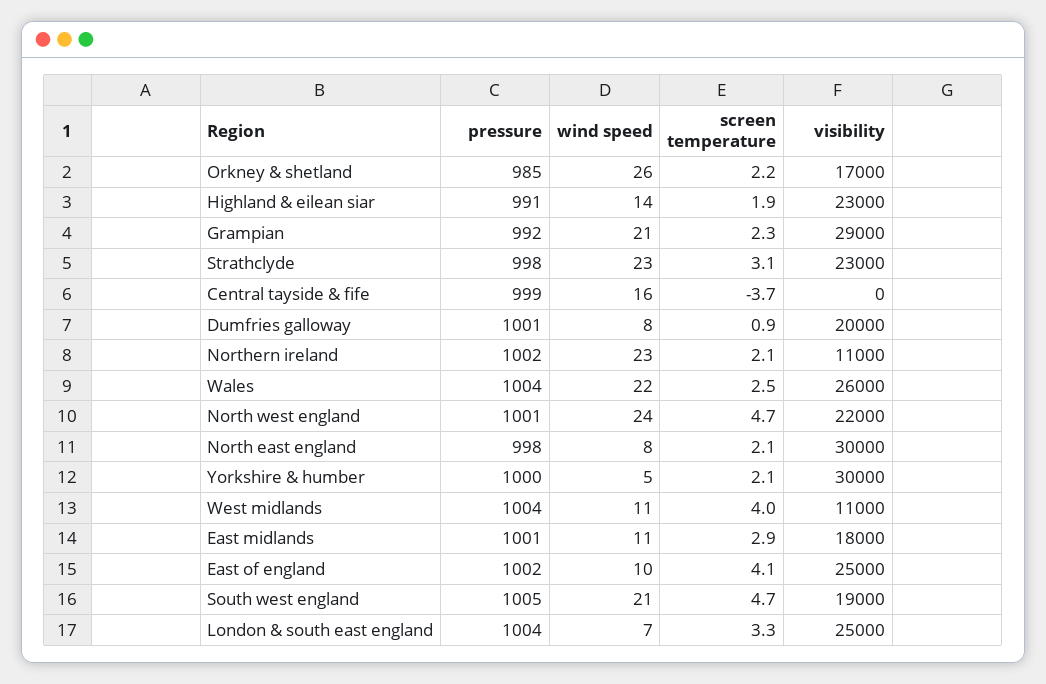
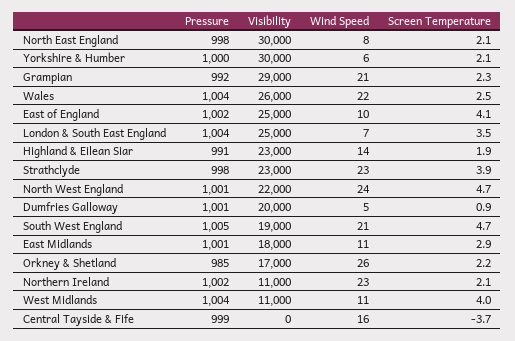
  {
    "pressure": {
      "Orkney & shetland": 985,
      "Highland & eilean siar": 991,
      "Grampian": 992,
      "Strathclyde": 998,
      "Central tayside & fife": 999,
      "Dumfries galloway": 1001,
      "Northern ireland": 1002,
      "Wales": 1004,
      "North west england": 1001,
      "North east england": 998,
      "Yorkshire & humber": 1000,
      "West midlands": 1004,
      "East midlands": 1001,
      "East of england": 1002,
      "South west england": 1005,
      "London & south east england": 1004
    },
    "wind speed": {
      "Orkney & shetland": 26,
      "Highland & eilean siar": 14,
      "Grampian": 21,
      "Strathclyde": 23,
      "Central tayside & fife": 16,
-     "Dumfries galloway": 8,
+     "Dumfries galloway": 5,
      "Northern ireland": 23,
      "Wales": 22,
      "North west england": 24,
      "North east england": 8,
-     "Yorkshire & humber": 5,
+     "Yorkshire & humber": 6,
      "West midlands": 11,
      "East midlands": 11,
      "East of england": 10,
      "South west england": 21,
      "London & south east england": 7
    },
    "screen temperature": {
      "Orkney & shetland": 2.2,
      "Highland & eilean siar": 1.9,
      "Grampian": 2.3,
-     "Strathclyde": 3.1,
+     "Strathclyde": 3.9,
      "Central tayside & fife": -3.7,
      "Dumfries galloway": 0.9,
      "Northern ireland": 2.1,
      "Wales": 2.5,
      "North west england": 4.7,
      "North east england": 2.1,
      "Yorkshire & humber": 2.1,
      "West midlands": 4,
      "East midlands": 2.9,
      "East of england": 4.1,
      "South west england": 4.7,
-     "London & south east england": 3.3
+     "London & south east england": 3.5
    },
    "visibility": {
      "Orkney & shetland": 17000,
      "Highland & eilean siar": 23000,
      "Grampian": 29000,
      "Strathclyde": 23000,
      "Central tayside & fife": 0,
      "Dumfries galloway": 20000,
      "Northern ireland": 11000,
      "Wales": 26000,
      "North west england": 22000,
      "North east england": 30000,
      "Yorkshire & humber": 30000,
      "West midlands": 11000,
      "East midlands": 18000,
      "East of england": 25000,
      "South west england": 19000,
      "London & south east england": 25000
    }
  }

